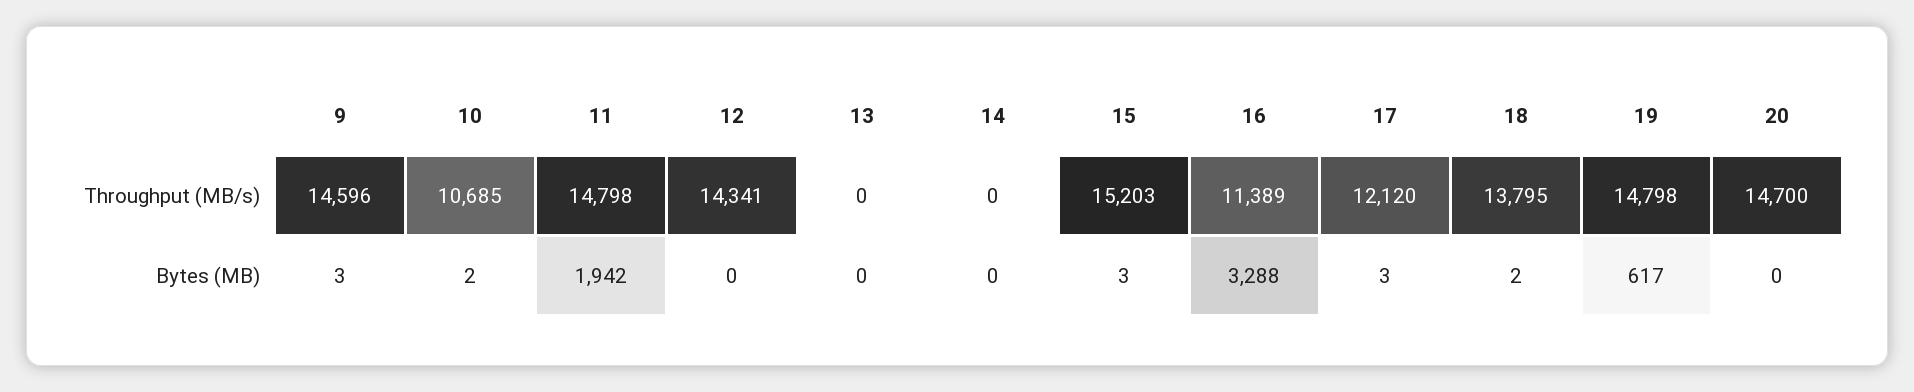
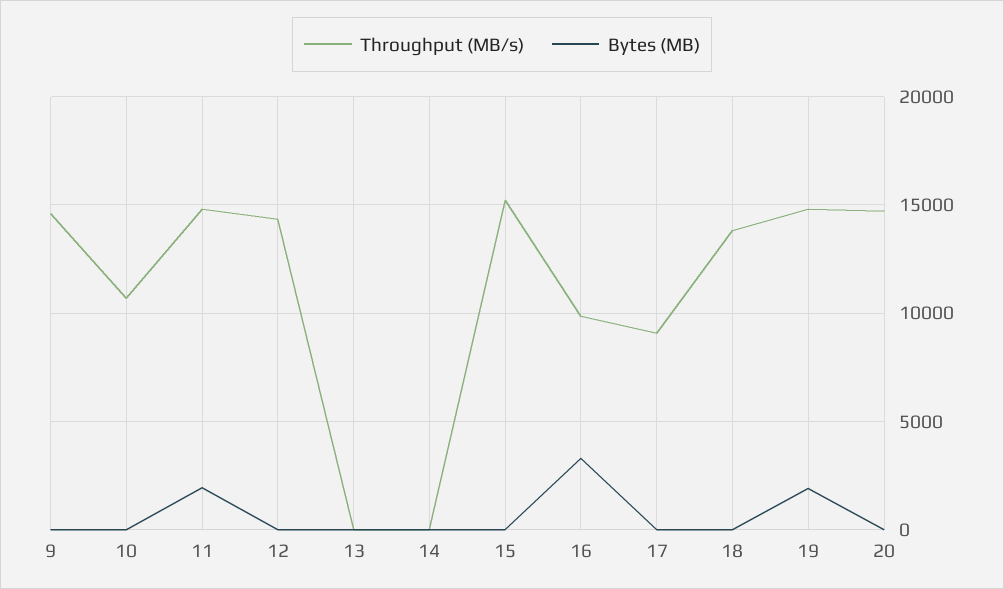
  {
    "Throughput (MB/s)": {
      "9": 14596,
      "10": 10685,
      "11": 14798,
      "12": 14341,
      "13": 0,
      "14": 0,
      "15": 15203,
-     "16": 11389,
+     "16": 10000,
-     "17": 12120,
+     "17": 9000,
      "18": 13795,
      "19": 14798,
      "20": 14700
    },
    "Bytes (MB)": {
      "9": 3,
      "10": 2,
      "11": 1942,
      "12": 0,
      "13": 0,
      "14": 0,
      "15": 3,
      "16": 3288,
      "17": 3,
      "18": 2,
-     "19": 617,
+     "19": 2000,
      "20": 0
    }
  }

